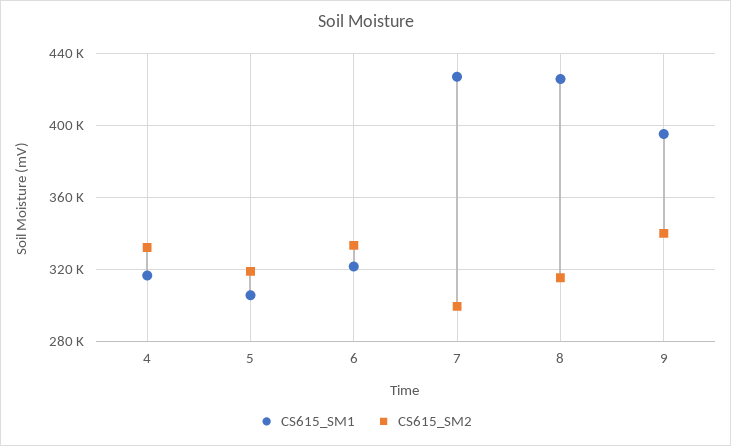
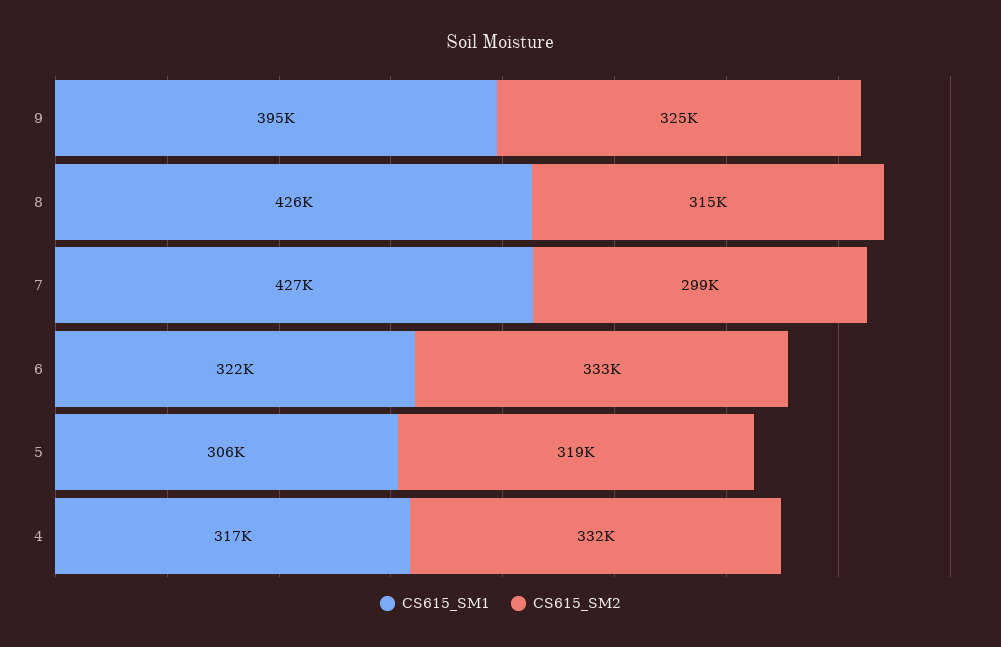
  {
    "CS615_SM1": {
      "4": 317000,
      "5": 306000,
      "6": 322000,
      "7": 427000,
      "8": 426000,
      "9": 395000
    },
    "CS615_SM2": {
      "4": 332000,
      "5": 319000,
      "6": 333000,
      "7": 299000,
      "8": 315000,
-     "9": 340000
+     "9": 325000
    }
  }

